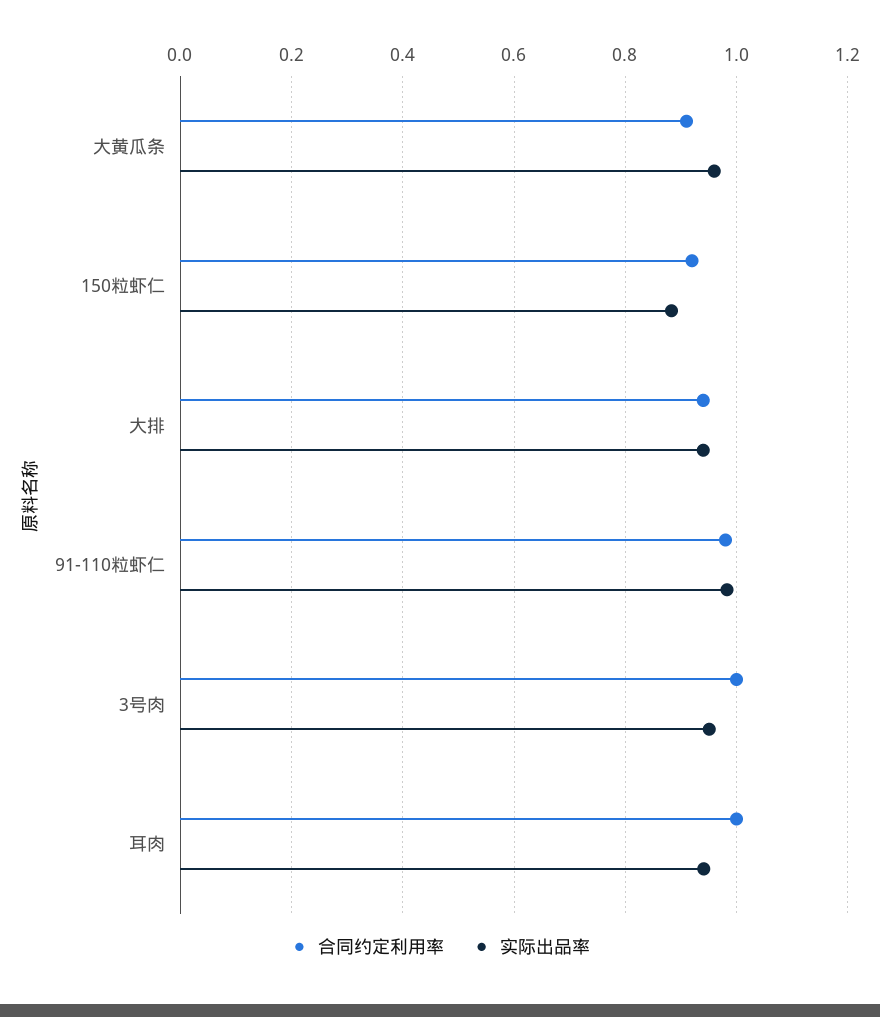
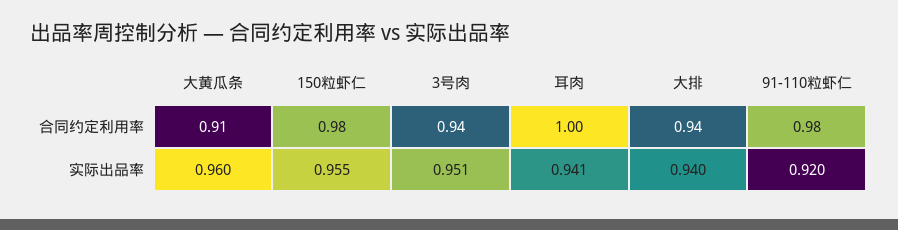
  {
    "合同约定利用率": {
      "大黄瓜条": 0.91,
-     "150粒虾仁": 0.92,
+     "150粒虾仁": 0.98,
      "大排": 0.94,
      "91-110粒虾仁": 0.98,
-     "3号肉": 1,
+     "3号肉": 0.94,
      "耳肉": 1
    },
    "实际出品率": {
      "大黄瓜条": 0.96,
-     "150粒虾仁": 0.88,
+     "150粒虾仁": 0.955,
      "大排": 0.94,
-     "91-110粒虾仁": 0.98,
+     "91-110粒虾仁": 0.92,
      "3号肉": 0.951,
      "耳肉": 0.941
    }
  }

